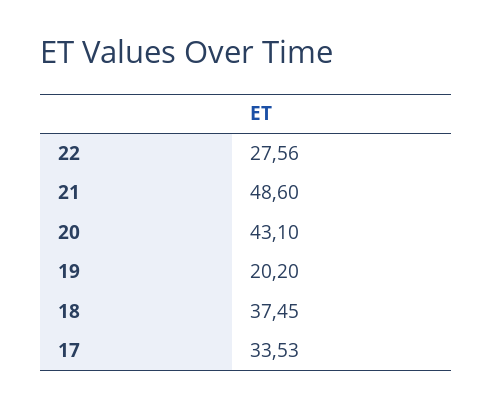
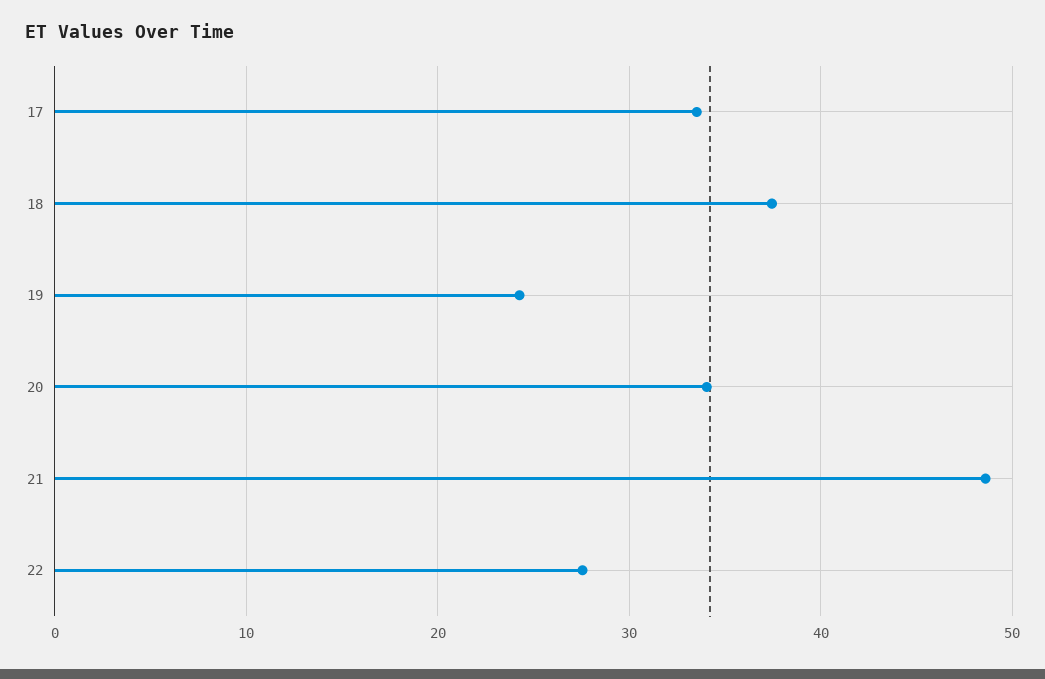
  {
    "22": 27.56,
    "21": 48.6,
-   "20": 43.1,
+   "20": 34,
-   "19": 20.2,
+   "19": 24,
    "18": 37.45,
    "17": 33.53
  }

